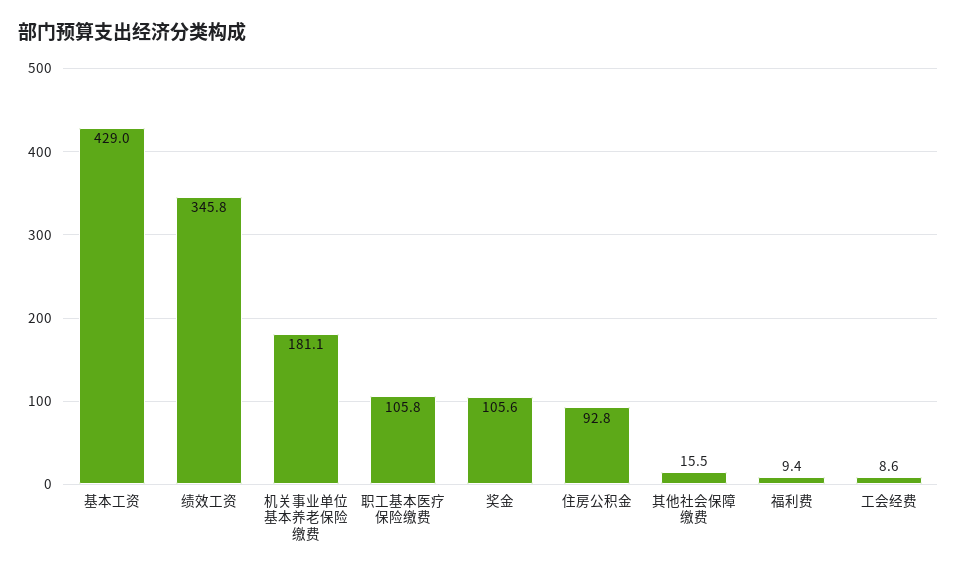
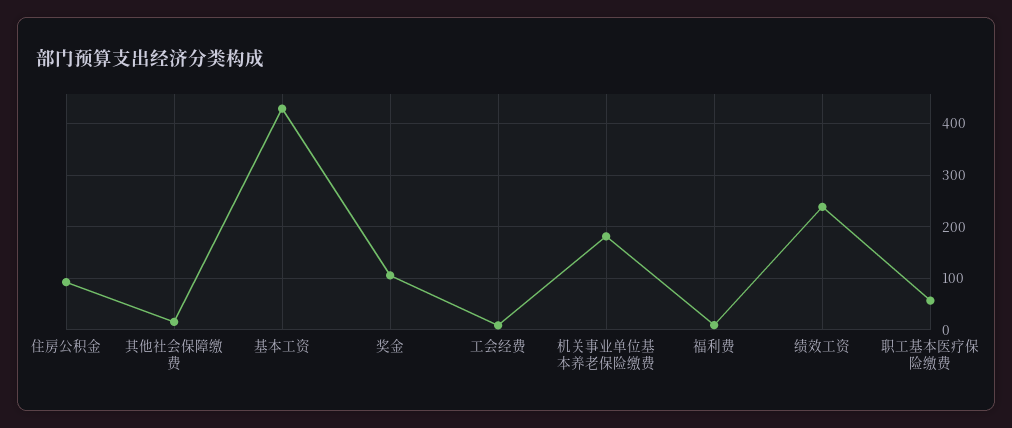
  {
    "基本工资": 429,
-   "绩效工资": 345.8,
+   "绩效工资": 240,
    "机关事业单位基本养老保险缴费": 181.1,
-   "职工基本医疗保险缴费": 105.8,
+   "职工基本医疗保险缴费": 60,
    "奖金": 105.6,
    "住房公积金": 92.8,
    "其他社会保障缴费": 15.5,
    "福利费": 9.4,
    "工会经费": 8.6
  }

